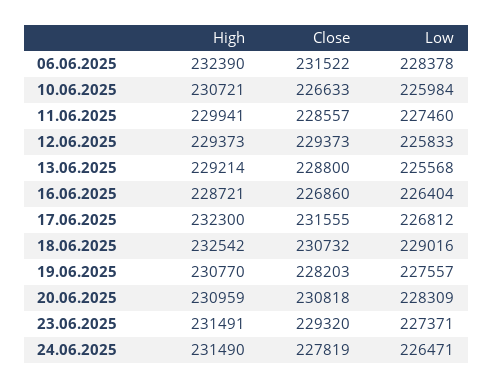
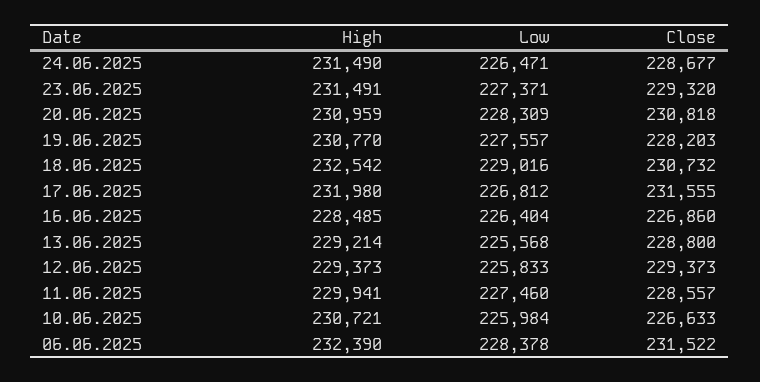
  {
    "High": {
      "06.06.2025": 232390,
      "10.06.2025": 230721,
      "11.06.2025": 229941,
      "12.06.2025": 229373,
      "13.06.2025": 229214,
-     "16.06.2025": 228721,
+     "16.06.2025": 228485,
-     "17.06.2025": 232300,
+     "17.06.2025": 231980,
      "18.06.2025": 232542,
      "19.06.2025": 230770,
      "20.06.2025": 230959,
      "23.06.2025": 231491,
      "24.06.2025": 231490
    },
    "Close": {
      "06.06.2025": 231522,
      "10.06.2025": 226633,
      "11.06.2025": 228557,
      "12.06.2025": 229373,
      "13.06.2025": 228800,
      "16.06.2025": 226860,
      "17.06.2025": 231555,
      "18.06.2025": 230732,
      "19.06.2025": 228203,
      "20.06.2025": 230818,
      "23.06.2025": 229320,
-     "24.06.2025": 227819
+     "24.06.2025": 228677
    },
    "Low": {
      "06.06.2025": 228378,
      "10.06.2025": 225984,
      "11.06.2025": 227460,
      "12.06.2025": 225833,
      "13.06.2025": 225568,
      "16.06.2025": 226404,
      "17.06.2025": 226812,
      "18.06.2025": 229016,
      "19.06.2025": 227557,
      "20.06.2025": 228309,
      "23.06.2025": 227371,
      "24.06.2025": 226471
    }
  }

